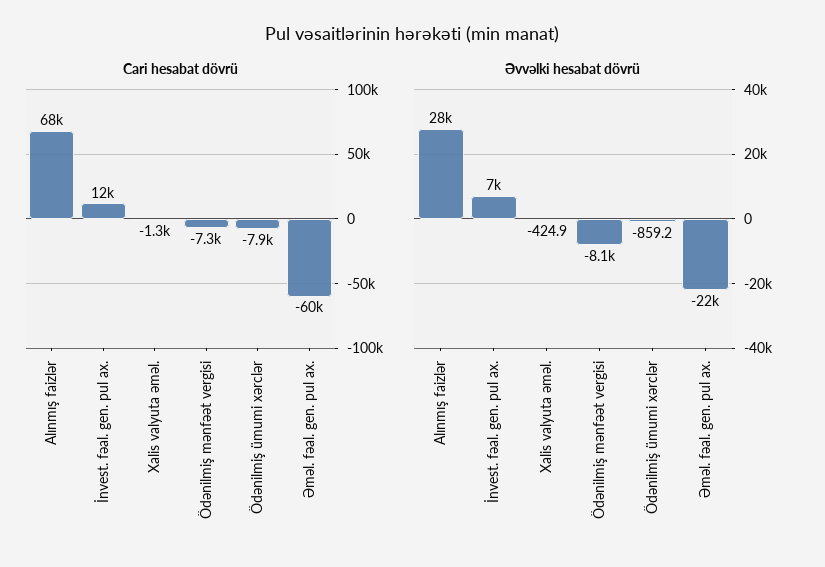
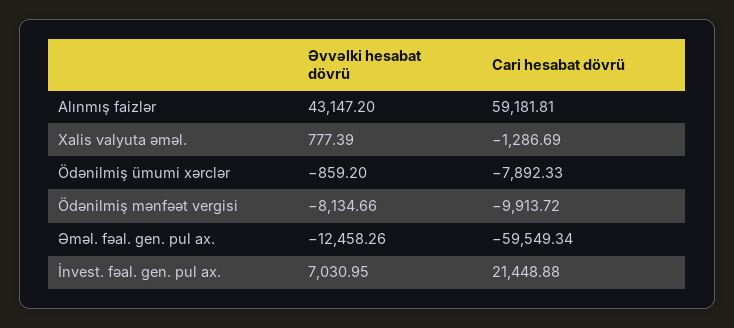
  {
    "Cari hesabat dövrü": {
-     "Alınmış faizlər": 68000,
+     "Alınmış faizlər": 59181.81,
-     "İnvest. fəal. gen. pul ax.": 12000,
+     "İnvest. fəal. gen. pul ax.": 21448.88,
      "Xalis valyuta əməl.": -1286.69,
-     "Ödənilmiş mənfəət vergisi": -7300,
+     "Ödənilmiş mənfəət vergisi": -9913.72,
      "Ödənilmiş ümumi xərclər": -7892.33,
      "Əməl. fəal. gen. pul ax.": -59549.34
    },
    "Əvvəlki hesabat dövrü": {
-     "Alınmış faizlər": 28000,
+     "Alınmış faizlər": 43147.2,
      "İnvest. fəal. gen. pul ax.": 7030.95,
-     "Xalis valyuta əməl.": -424.9,
+     "Xalis valyuta əməl.": 777.39,
      "Ödənilmiş mənfəət vergisi": -8134.66,
      "Ödənilmiş ümumi xərclər": -859.2,
-     "Əməl. fəal. gen. pul ax.": -22000
+     "Əməl. fəal. gen. pul ax.": -12458.26
    }
  }

